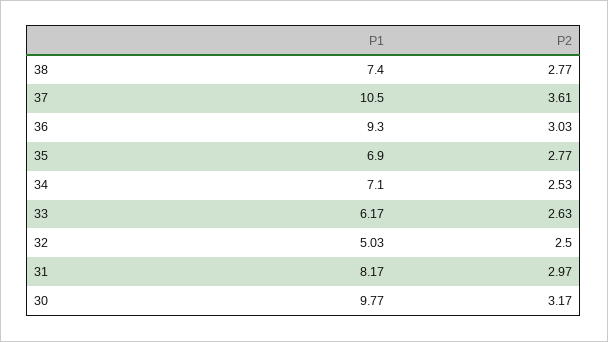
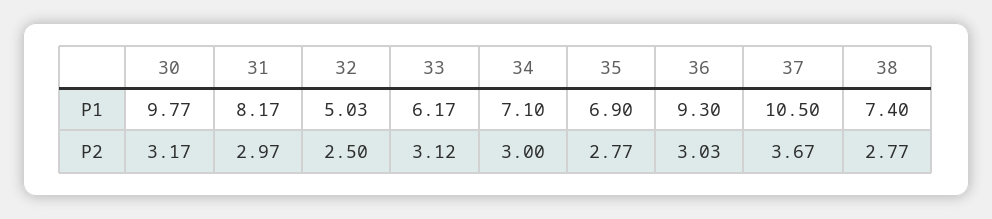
  {
    "P1": {
      "38": 7.4,
      "37": 10.5,
      "36": 9.3,
      "35": 6.9,
      "34": 7.1,
      "33": 6.17,
      "32": 5.03,
      "31": 8.17,
      "30": 9.77
    },
    "P2": {
      "38": 2.77,
-     "37": 3.61,
+     "37": 3.67,
      "36": 3.03,
      "35": 2.77,
-     "34": 2.53,
+     "34": 3,
-     "33": 2.63,
+     "33": 3.12,
      "32": 2.5,
      "31": 2.97,
      "30": 3.17
    }
  }

